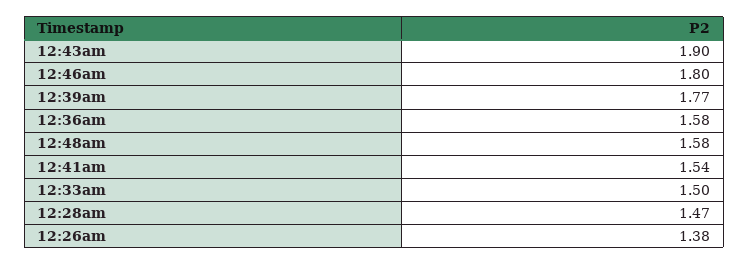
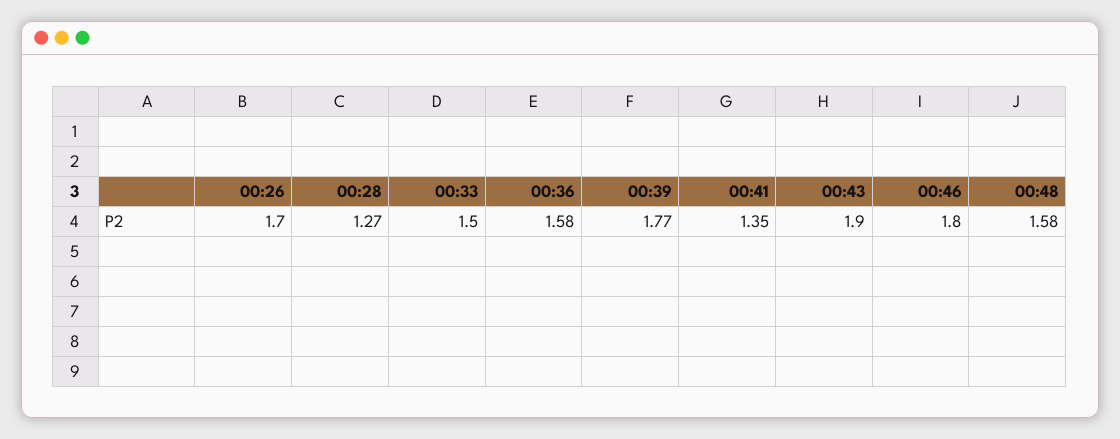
  {
    "12:43am": 1.9,
    "12:46am": 1.8,
    "12:39am": 1.77,
    "12:36am": 1.58,
    "12:48am": 1.58,
-   "12:41am": 1.54,
+   "12:41am": 1.35,
    "12:33am": 1.5,
-   "12:28am": 1.47,
+   "12:28am": 1.27,
-   "12:26am": 1.38
+   "12:26am": 1.7
  }

